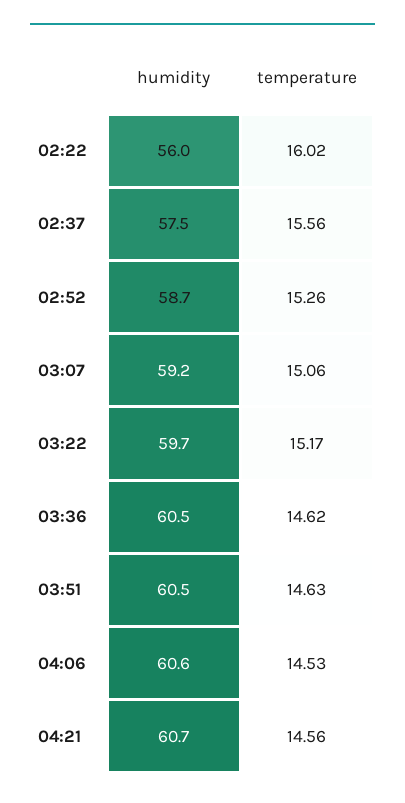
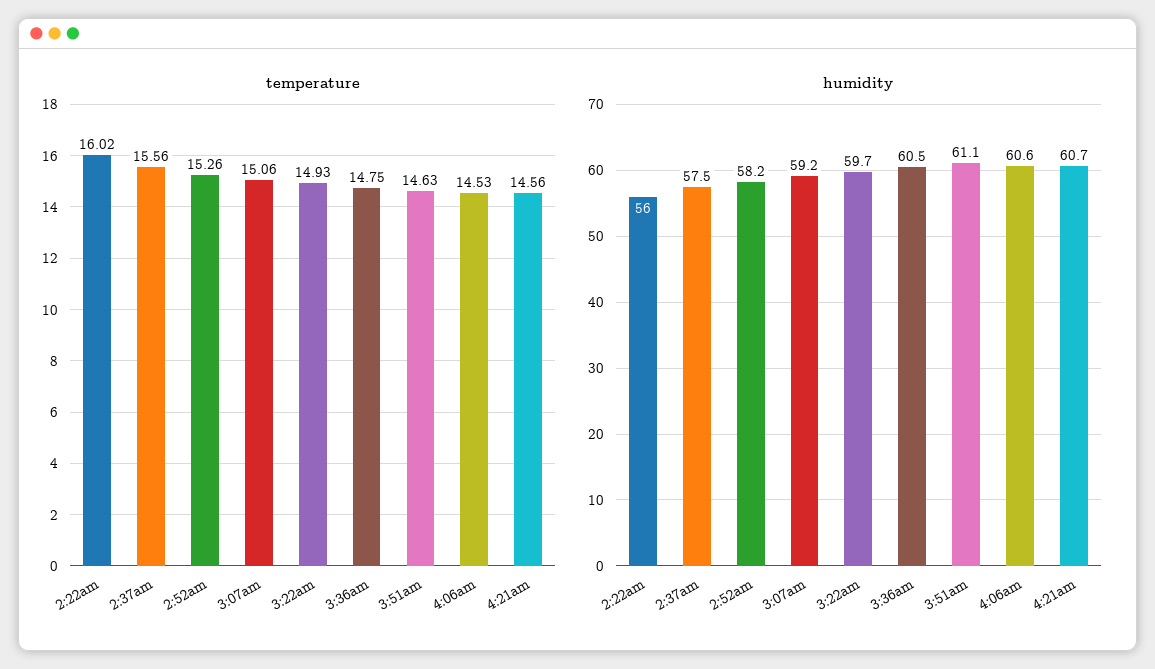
  {
    "humidity": {
      "02:22": 56,
      "02:37": 57.5,
-     "02:52": 58.7,
+     "02:52": 58.2,
      "03:07": 59.2,
      "03:22": 59.7,
      "03:36": 60.5,
-     "03:51": 60.5,
+     "03:51": 61.1,
      "04:06": 60.6,
      "04:21": 60.7
    },
    "temperature": {
      "02:22": 16.02,
      "02:37": 15.56,
      "02:52": 15.26,
      "03:07": 15.06,
-     "03:22": 15.17,
+     "03:22": 14.93,
-     "03:36": 14.62,
+     "03:36": 14.75,
      "03:51": 14.63,
      "04:06": 14.53,
      "04:21": 14.56
    }
  }

